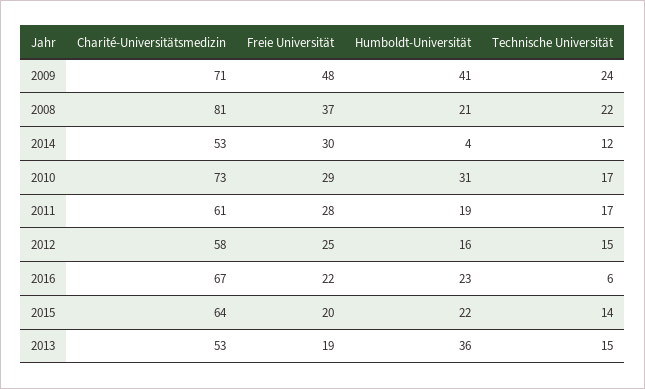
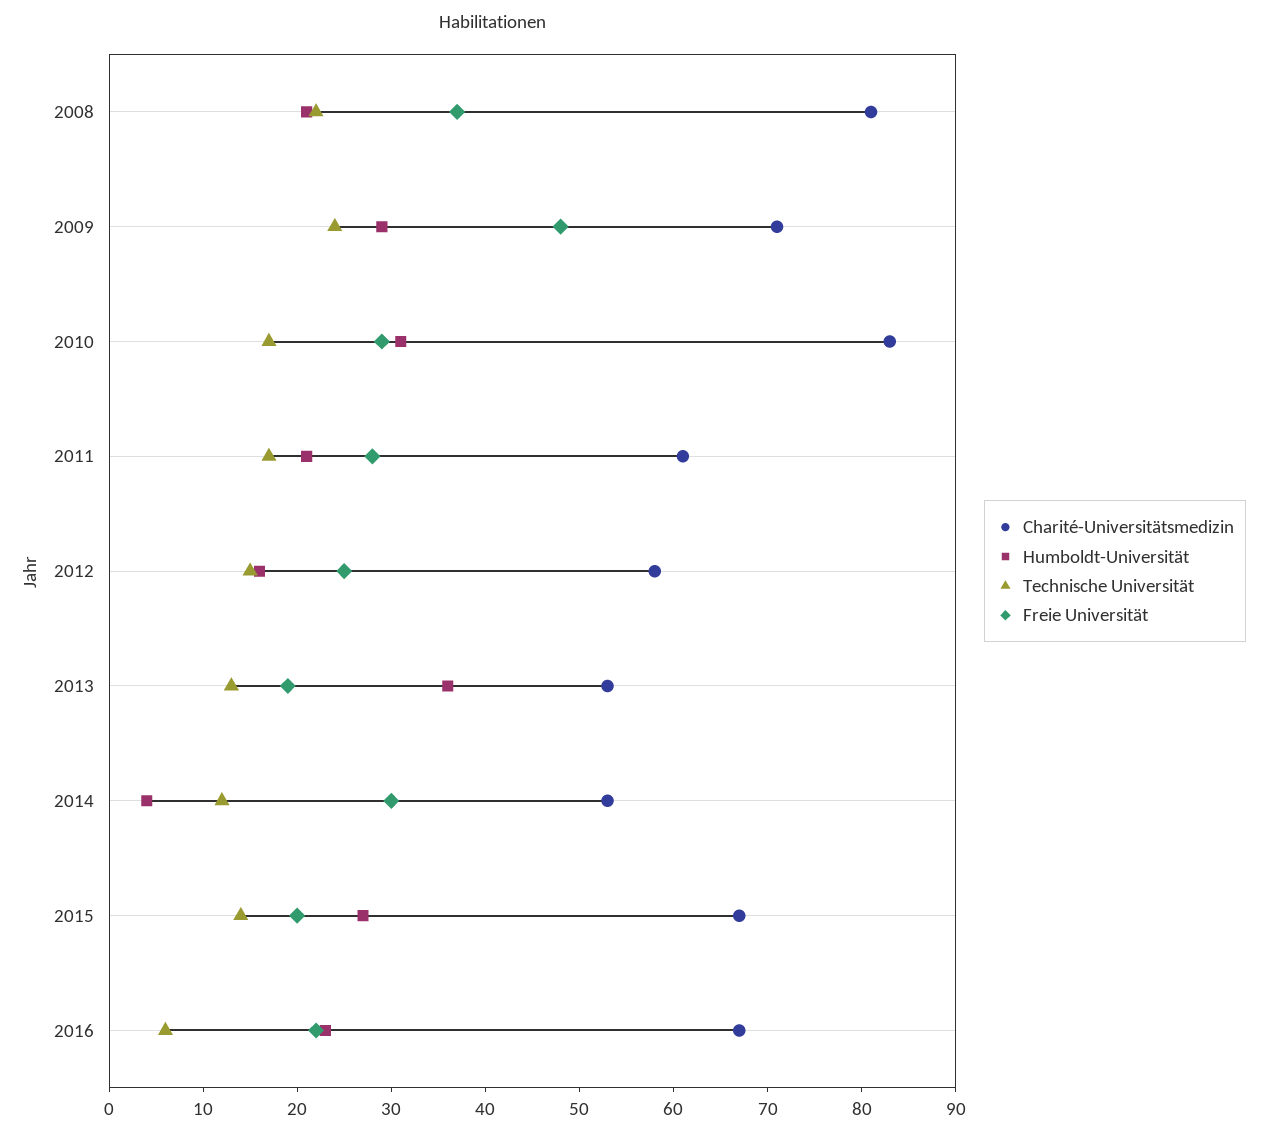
  {
    "Charité-Universitätsmedizin": {
      "2009": 71,
      "2008": 81,
      "2014": 53,
-     "2010": 73,
+     "2010": 83,
      "2011": 61,
      "2012": 58,
      "2016": 67,
-     "2015": 64,
+     "2015": 67,
      "2013": 53
    },
    "Freie Universität": {
      "2009": 48,
      "2008": 37,
      "2014": 30,
      "2010": 29,
      "2011": 28,
      "2012": 25,
      "2016": 22,
      "2015": 20,
      "2013": 19
    },
    "Humboldt-Universität": {
-     "2009": 41,
+     "2009": 29,
      "2008": 21,
      "2014": 4,
      "2010": 31,
-     "2011": 19,
+     "2011": 21,
      "2012": 16,
      "2016": 23,
-     "2015": 22,
+     "2015": 27,
      "2013": 36
    },
    "Technische Universität": {
      "2009": 24,
      "2008": 22,
      "2014": 12,
      "2010": 17,
      "2011": 17,
      "2012": 15,
      "2016": 6,
      "2015": 14,
-     "2013": 15
+     "2013": 13
    }
  }

